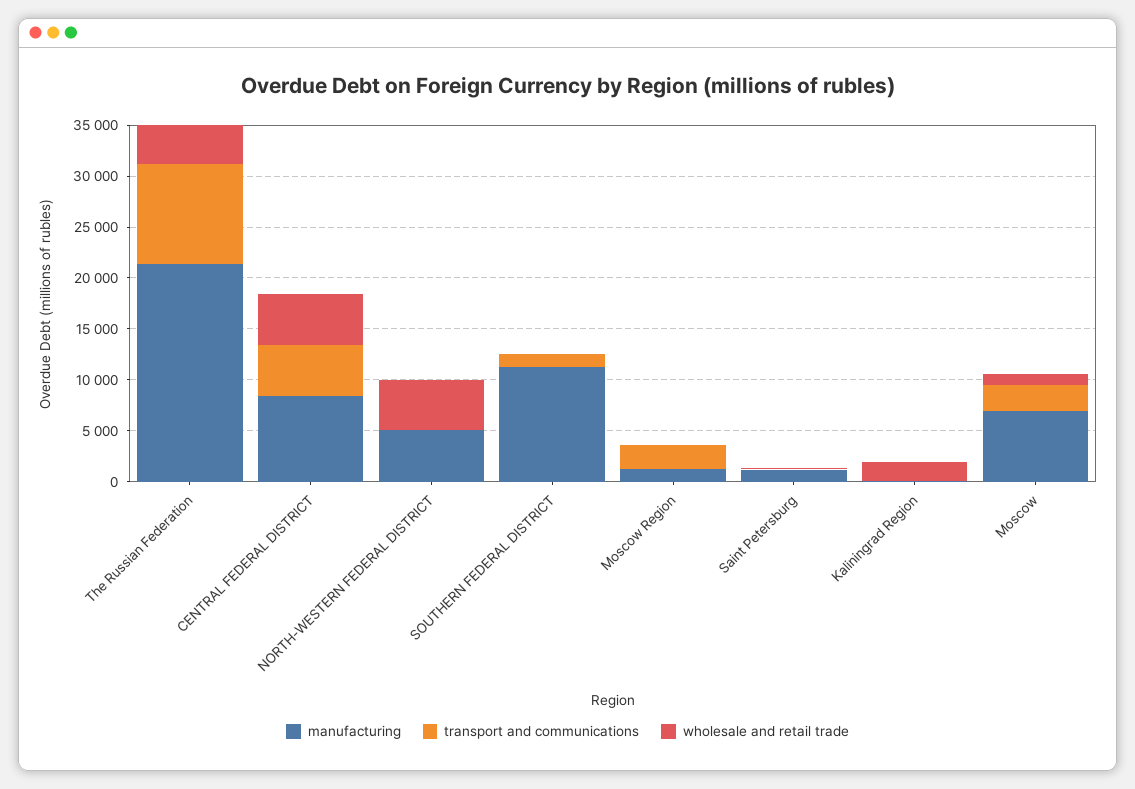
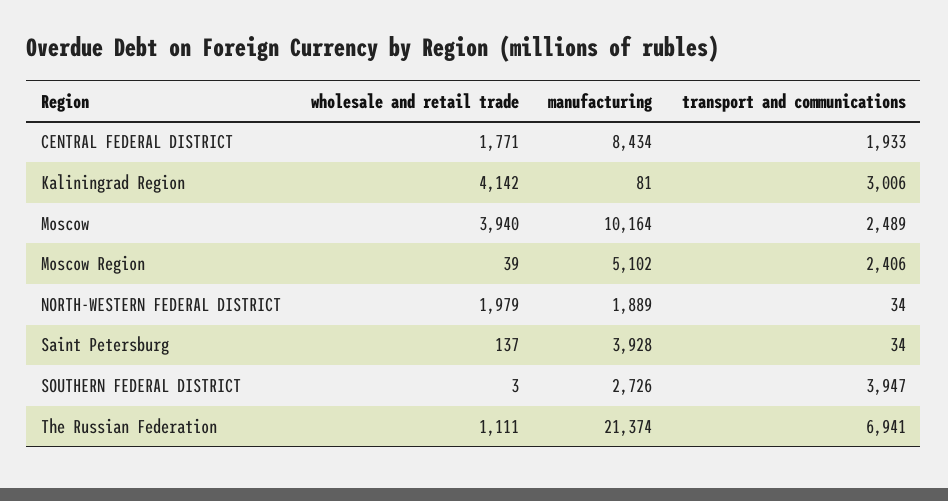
  {
    "manufacturing": {
      "The Russian Federation": 21374,
      "CENTRAL FEDERAL DISTRICT": 8434,
-     "NORTH-WESTERN FEDERAL DISTRICT": 5000,
+     "NORTH-WESTERN FEDERAL DISTRICT": 1889,
-     "SOUTHERN FEDERAL DISTRICT": 11000,
+     "SOUTHERN FEDERAL DISTRICT": 2726,
-     "Moscow Region": 1000,
+     "Moscow Region": 5102,
-     "Saint Petersburg": 1000,
+     "Saint Petersburg": 3928,
      "Kaliningrad Region": 81,
-     "Moscow": 7000
+     "Moscow": 10164
    },
    "transport and communications": {
-     "The Russian Federation": 10000,
+     "The Russian Federation": 6941,
-     "CENTRAL FEDERAL DISTRICT": 5000,
+     "CENTRAL FEDERAL DISTRICT": 1933,
      "NORTH-WESTERN FEDERAL DISTRICT": 34,
-     "SOUTHERN FEDERAL DISTRICT": 1000,
+     "SOUTHERN FEDERAL DISTRICT": 3947,
      "Moscow Region": 2406,
      "Saint Petersburg": 34,
-     "Kaliningrad Region": 0,
+     "Kaliningrad Region": 3006,
      "Moscow": 2489
    },
    "wholesale and retail trade": {
-     "The Russian Federation": 4000,
+     "The Russian Federation": 1111,
-     "CENTRAL FEDERAL DISTRICT": 5000,
+     "CENTRAL FEDERAL DISTRICT": 1771,
-     "NORTH-WESTERN FEDERAL DISTRICT": 5000,
+     "NORTH-WESTERN FEDERAL DISTRICT": 1979,
      "SOUTHERN FEDERAL DISTRICT": 3,
      "Moscow Region": 39,
      "Saint Petersburg": 137,
-     "Kaliningrad Region": 2000,
+     "Kaliningrad Region": 4142,
-     "Moscow": 1000
+     "Moscow": 3940
    }
  }

